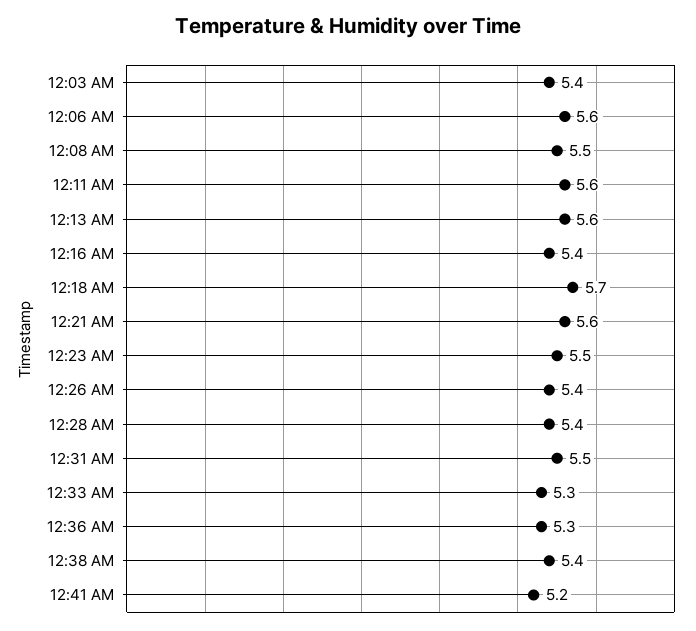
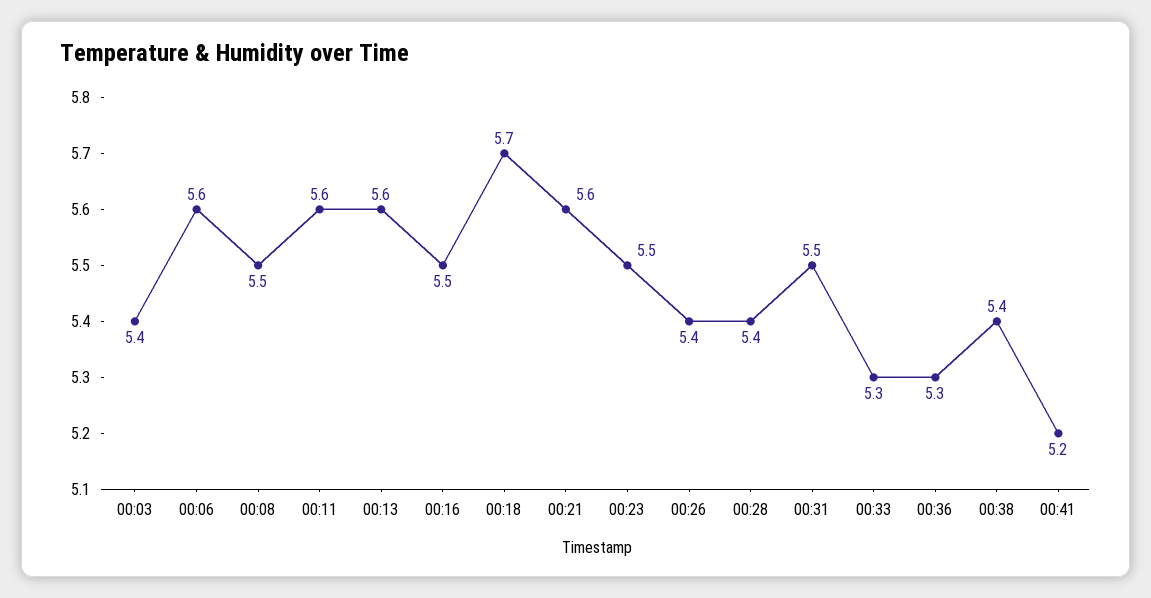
  {
    "12:03 AM": 5.4,
    "12:06 AM": 5.6,
    "12:08 AM": 5.5,
    "12:11 AM": 5.6,
    "12:13 AM": 5.6,
-   "12:16 AM": 5.4,
+   "12:16 AM": 5.5,
    "12:18 AM": 5.7,
    "12:21 AM": 5.6,
    "12:23 AM": 5.5,
    "12:26 AM": 5.4,
    "12:28 AM": 5.4,
    "12:31 AM": 5.5,
    "12:33 AM": 5.3,
    "12:36 AM": 5.3,
    "12:38 AM": 5.4,
    "12:41 AM": 5.2
  }

